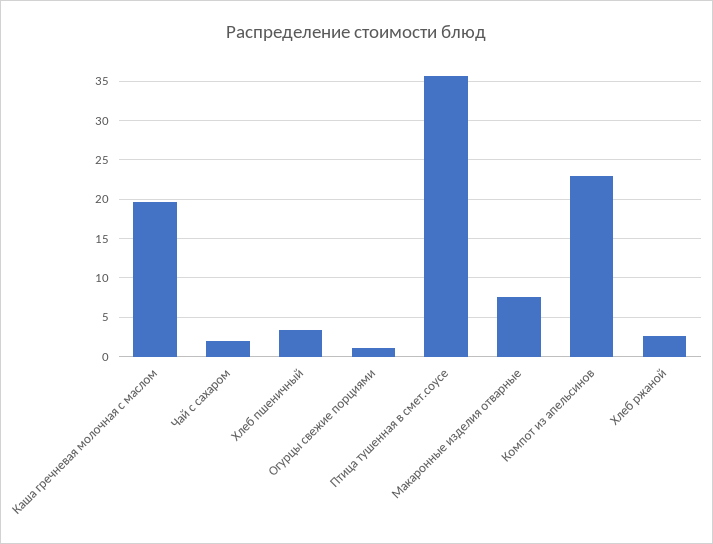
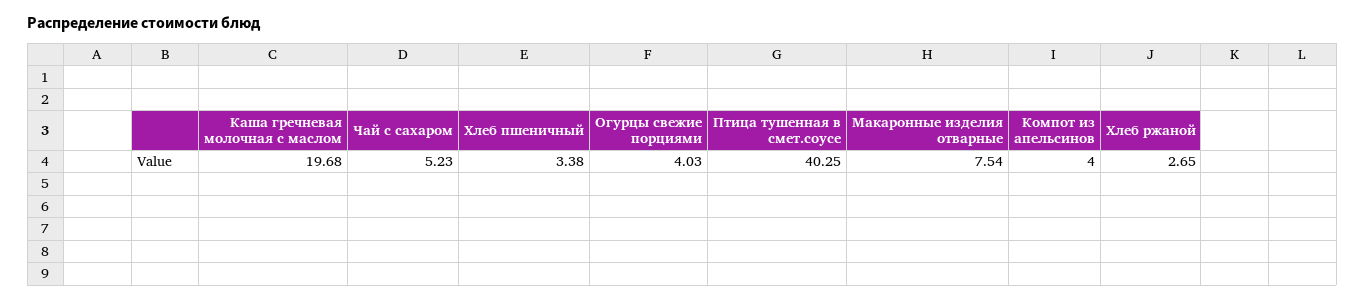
  {
    "Каша гречневая молочная с маслом": 19.68,
-   "Чай с сахаром": 2,
+   "Чай с сахаром": 5.23,
    "Хлеб пшеничный": 3.38,
-   "Огурцы свежие порциями": 1,
+   "Огурцы свежие порциями": 4.03,
-   "Птица тушенная в смет.соусе": 36,
+   "Птица тушенная в смет.соусе": 40.25,
    "Макаронные изделия отварные": 7.54,
-   "Компот из апельсинов": 23,
+   "Компот из апельсинов": 4,
    "Хлеб ржаной": 2.65
  }

